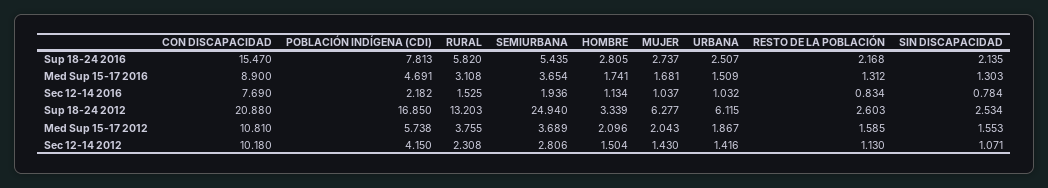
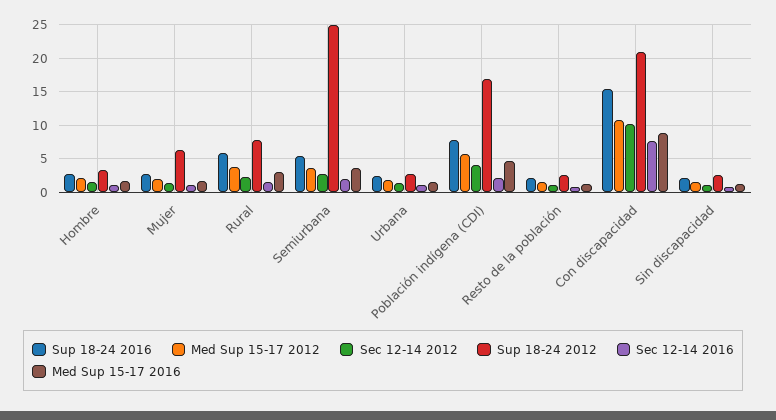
  {
    "Sup 18-24 2016": {
      "CON DISCAPACIDAD": 15.47,
      "POBLACIÓN INDÍGENA (CDI)": 7.813,
      "RURAL": 5.82,
      "SEMIURBANA": 5.435,
      "HOMBRE": 2.805,
      "MUJER": 2.737,
      "URBANA": 2.507,
      "RESTO DE LA POBLACIÓN": 2.168,
      "SIN DISCAPACIDAD": 2.135
    },
    "Med Sup 15-17 2016": {
      "CON DISCAPACIDAD": 8.9,
      "POBLACIÓN INDÍGENA (CDI)": 4.691,
      "RURAL": 3.108,
      "SEMIURBANA": 3.654,
      "HOMBRE": 1.741,
      "MUJER": 1.681,
      "URBANA": 1.509,
      "RESTO DE LA POBLACIÓN": 1.312,
      "SIN DISCAPACIDAD": 1.303
    },
    "Sec 12-14 2016": {
      "CON DISCAPACIDAD": 7.69,
      "POBLACIÓN INDÍGENA (CDI)": 2.182,
      "RURAL": 1.525,
      "SEMIURBANA": 1.936,
      "HOMBRE": 1.134,
      "MUJER": 1.037,
      "URBANA": 1.032,
      "RESTO DE LA POBLACIÓN": 0.834,
      "SIN DISCAPACIDAD": 0.784
    },
    "Sup 18-24 2012": {
      "CON DISCAPACIDAD": 20.88,
      "POBLACIÓN INDÍGENA (CDI)": 16.85,
-     "RURAL": 13.203,
+     "RURAL": 8,
      "SEMIURBANA": 24.94,
      "HOMBRE": 3.339,
      "MUJER": 6.277,
-     "URBANA": 6.115,
+     "URBANA": 3,
      "RESTO DE LA POBLACIÓN": 2.603,
      "SIN DISCAPACIDAD": 2.534
    },
    "Med Sup 15-17 2012": {
      "CON DISCAPACIDAD": 10.81,
      "POBLACIÓN INDÍGENA (CDI)": 5.738,
      "RURAL": 3.755,
      "SEMIURBANA": 3.689,
      "HOMBRE": 2.096,
      "MUJER": 2.043,
      "URBANA": 1.867,
      "RESTO DE LA POBLACIÓN": 1.585,
      "SIN DISCAPACIDAD": 1.553
    },
    "Sec 12-14 2012": {
      "CON DISCAPACIDAD": 10.18,
      "POBLACIÓN INDÍGENA (CDI)": 4.15,
      "RURAL": 2.308,
      "SEMIURBANA": 2.806,
      "HOMBRE": 1.504,
      "MUJER": 1.43,
      "URBANA": 1.416,
      "RESTO DE LA POBLACIÓN": 1.13,
      "SIN DISCAPACIDAD": 1.071
    }
  }

